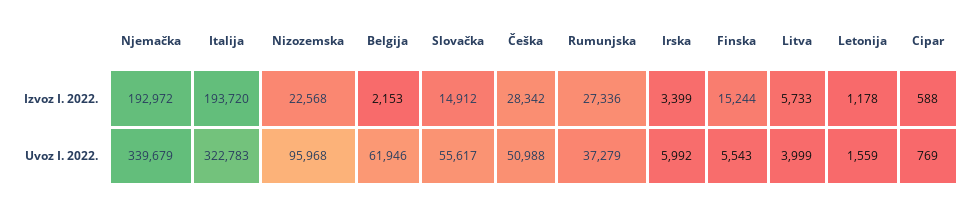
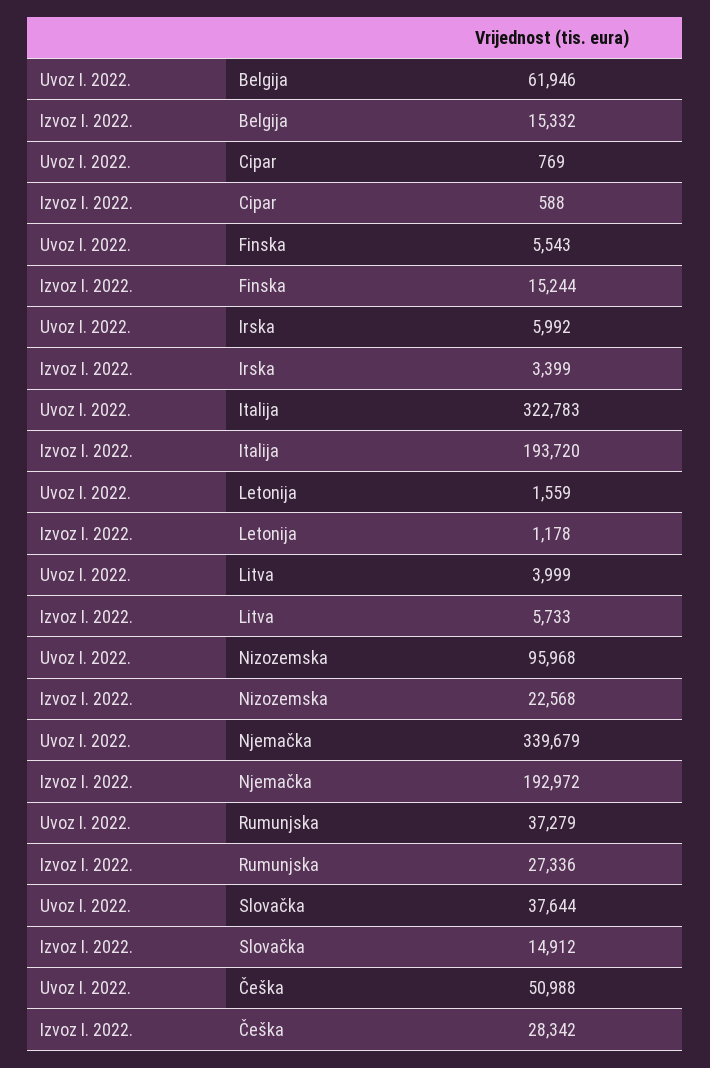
  {
    "Njemačka": {
      "Izvoz I. 2022.": 192972,
      "Uvoz I. 2022.": 339679
    },
    "Italija": {
      "Izvoz I. 2022.": 193720,
      "Uvoz I. 2022.": 322783
    },
    "Nizozemska": {
      "Izvoz I. 2022.": 22568,
      "Uvoz I. 2022.": 95968
    },
    "Belgija": {
-     "Izvoz I. 2022.": 2153,
+     "Izvoz I. 2022.": 15332,
      "Uvoz I. 2022.": 61946
    },
    "Slovačka": {
      "Izvoz I. 2022.": 14912,
-     "Uvoz I. 2022.": 55617
+     "Uvoz I. 2022.": 37644
    },
    "Češka": {
      "Izvoz I. 2022.": 28342,
      "Uvoz I. 2022.": 50988
    },
    "Rumunjska": {
      "Izvoz I. 2022.": 27336,
      "Uvoz I. 2022.": 37279
    },
    "Irska": {
      "Izvoz I. 2022.": 3399,
      "Uvoz I. 2022.": 5992
    },
    "Finska": {
      "Izvoz I. 2022.": 15244,
      "Uvoz I. 2022.": 5543
    },
    "Litva": {
      "Izvoz I. 2022.": 5733,
      "Uvoz I. 2022.": 3999
    },
    "Letonija": {
      "Izvoz I. 2022.": 1178,
      "Uvoz I. 2022.": 1559
    },
    "Cipar": {
      "Izvoz I. 2022.": 588,
      "Uvoz I. 2022.": 769
    }
  }

